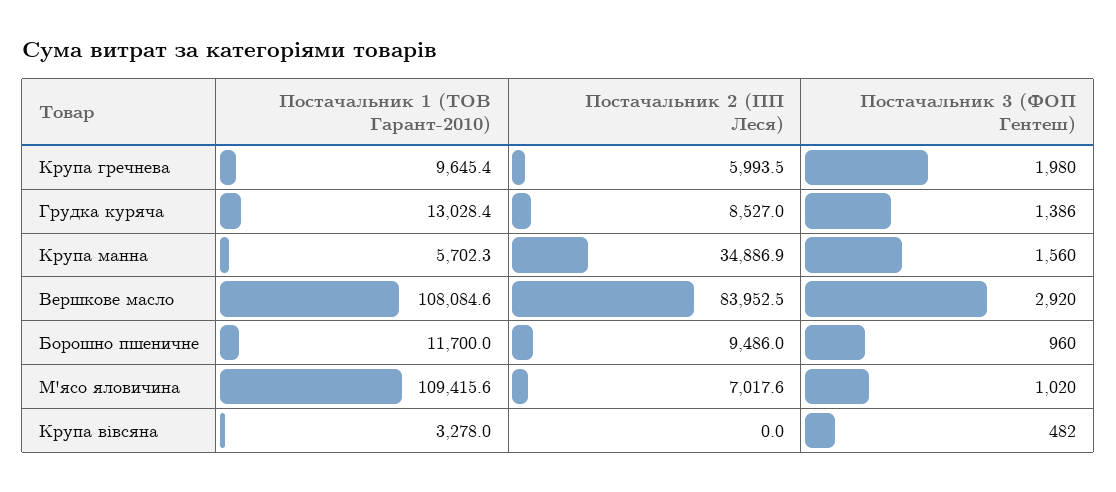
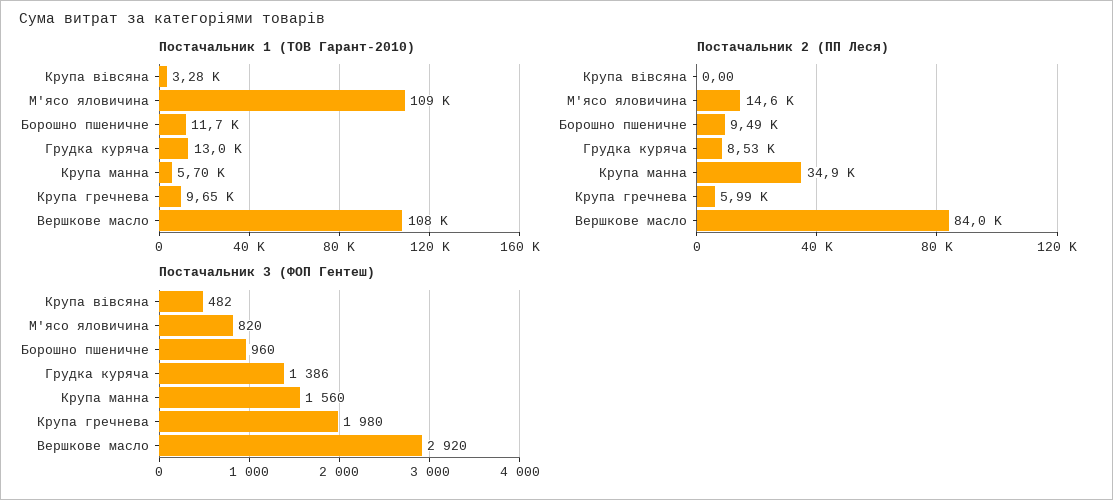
  {
    "Постачальник 1 (ТОВ Гарант-2010)": {
      "Крупа гречнева": 9645.4,
      "Грудка куряча": 13028.4,
      "Крупа манна": 5702.3,
      "Вершкове масло": 108084.6,
      "Борошно пшеничне": 11700,
      "М'ясо яловичина": 109415.6,
      "Крупа вівсяна": 3278
    },
    "Постачальник 2 (ПП Леся)": {
      "Крупа гречнева": 5993.5,
      "Грудка куряча": 8527,
      "Крупа манна": 34886.9,
      "Вершкове масло": 83952.5,
      "Борошно пшеничне": 9486,
-     "М'ясо яловичина": 7017.6,
+     "М'ясо яловичина": 14600,
      "Крупа вівсяна": 0
    },
    "Постачальник 3 (ФОП Гентеш)": {
      "Крупа гречнева": 1980,
      "Грудка куряча": 1386,
      "Крупа манна": 1560,
      "Вершкове масло": 2920,
      "Борошно пшеничне": 960,
-     "М'ясо яловичина": 1020,
+     "М'ясо яловичина": 820,
      "Крупа вівсяна": 482
    }
  }

